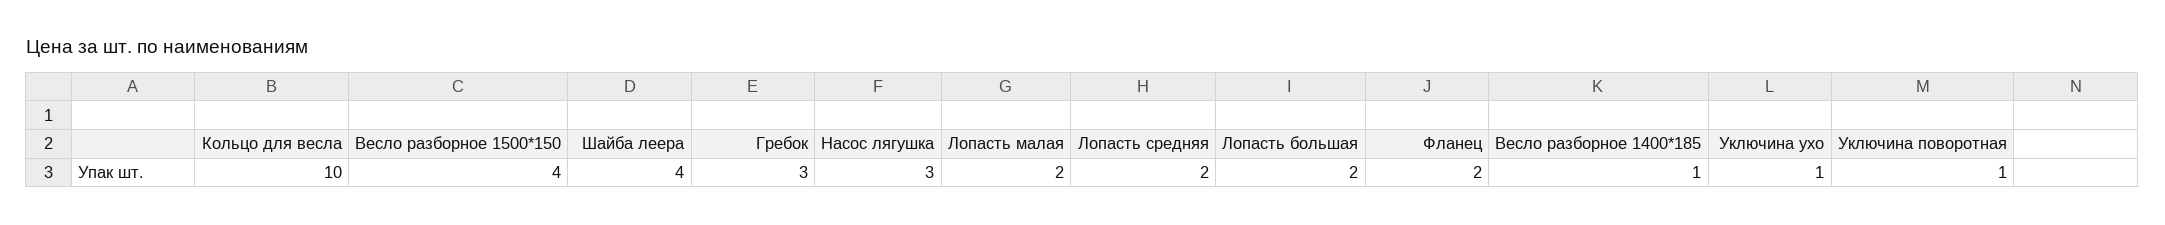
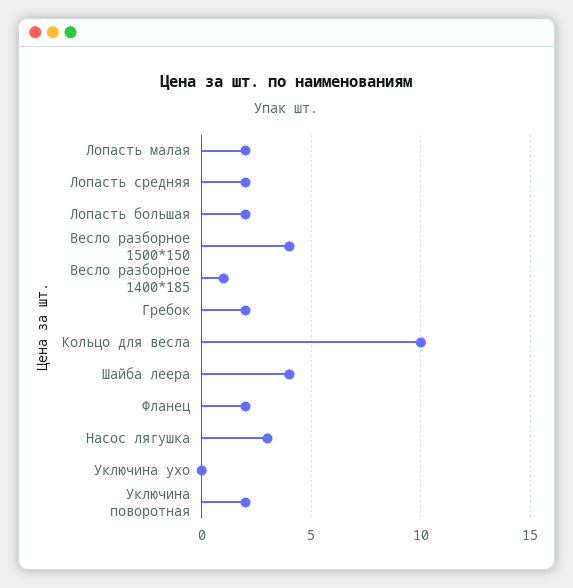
  {
    "Кольцо для весла": 10,
    "Весло разборное 1500*150": 4,
    "Шайба леера": 4,
-   "Гребок": 3,
+   "Гребок": 2,
    "Насос лягушка": 3,
    "Лопасть малая": 2,
    "Лопасть средняя": 2,
    "Лопасть большая": 2,
    "Фланец": 2,
    "Весло разборное 1400*185": 1,
-   "Уключина ухо": 1,
+   "Уключина ухо": 0,
-   "Уключина поворотная": 1
+   "Уключина поворотная": 2
  }

